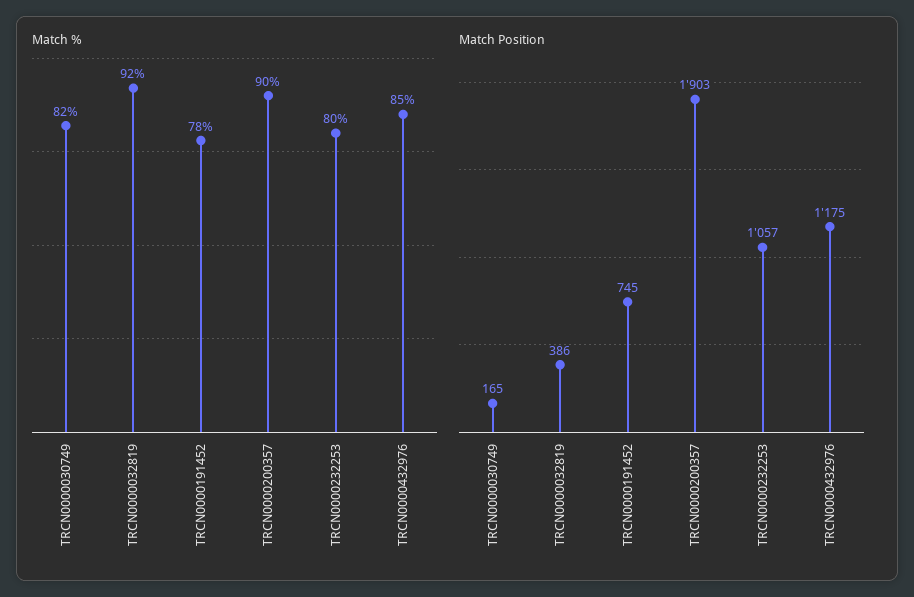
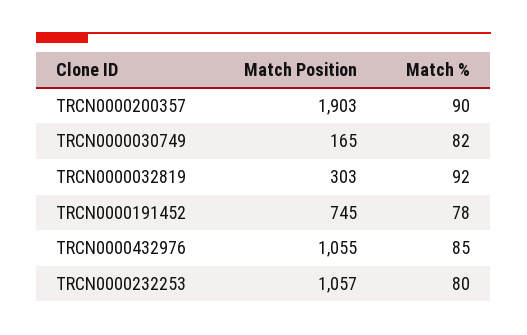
  {
    "Match %": {
      "TRCN0000030749": 82,
      "TRCN0000032819": 92,
      "TRCN0000191452": 78,
      "TRCN0000200357": 90,
      "TRCN0000232253": 80,
      "TRCN0000432976": 85
    },
    "Match Position": {
      "TRCN0000030749": 165,
-     "TRCN0000032819": 386,
+     "TRCN0000032819": 303,
      "TRCN0000191452": 745,
      "TRCN0000200357": 1903,
      "TRCN0000232253": 1057,
-     "TRCN0000432976": 1175
+     "TRCN0000432976": 1055
    }
  }

